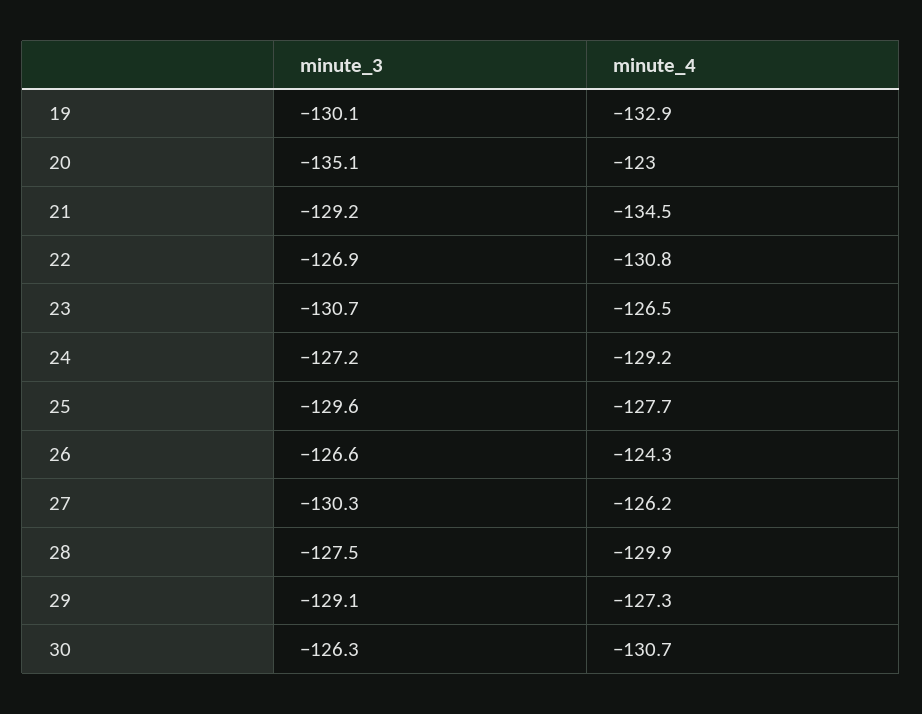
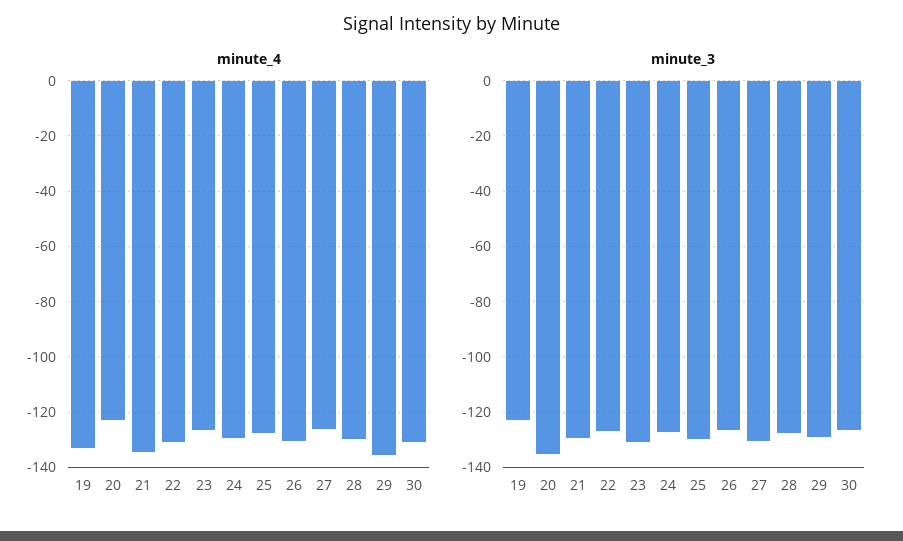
  {
    "minute_3": {
-     "19": -130.1,
+     "19": -122.5,
      "20": -135.1,
      "21": -129.2,
      "22": -126.9,
      "23": -130.7,
      "24": -127.2,
      "25": -129.6,
      "26": -126.6,
      "27": -130.3,
      "28": -127.5,
      "29": -129.1,
      "30": -126.3
    },
    "minute_4": {
      "19": -132.9,
      "20": -123,
      "21": -134.5,
      "22": -130.8,
      "23": -126.5,
      "24": -129.2,
      "25": -127.7,
-     "26": -124.3,
+     "26": -130,
      "27": -126.2,
      "28": -129.9,
-     "29": -127.3,
+     "29": -135,
      "30": -130.7
    }
  }

